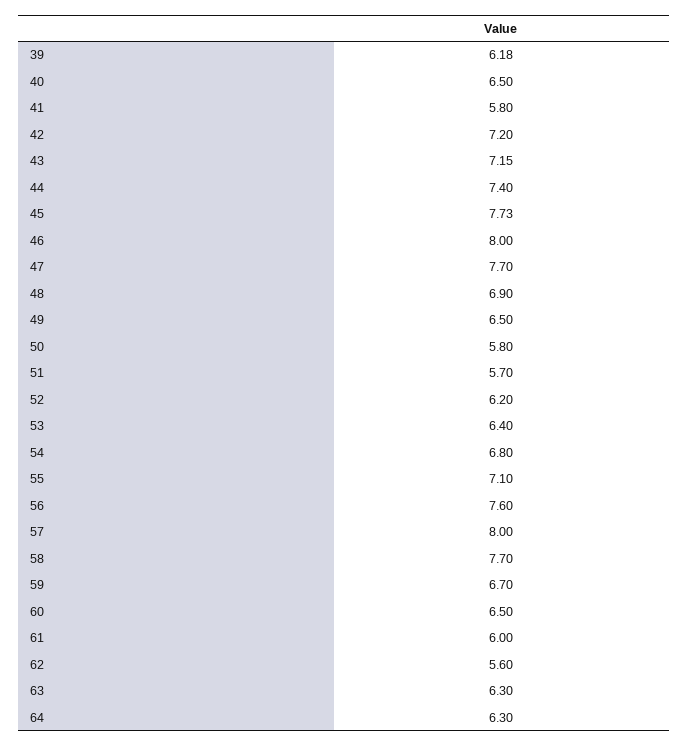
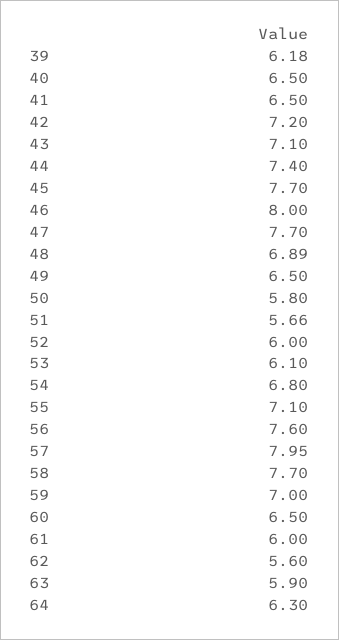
  {
    "39": 6.18,
    "40": 6.5,
-   "41": 5.8,
+   "41": 6.5,
    "42": 7.2,
-   "43": 7.15,
+   "43": 7.1,
    "44": 7.4,
-   "45": 7.73,
+   "45": 7.7,
    "46": 8,
    "47": 7.7,
-   "48": 6.9,
+   "48": 6.89,
    "49": 6.5,
    "50": 5.8,
-   "51": 5.7,
+   "51": 5.66,
-   "52": 6.2,
+   "52": 6,
-   "53": 6.4,
+   "53": 6.1,
    "54": 6.8,
    "55": 7.1,
    "56": 7.6,
-   "57": 8,
+   "57": 7.95,
    "58": 7.7,
-   "59": 6.7,
+   "59": 7,
    "60": 6.5,
    "61": 6,
    "62": 5.6,
-   "63": 6.3,
+   "63": 5.9,
    "64": 6.3
  }

